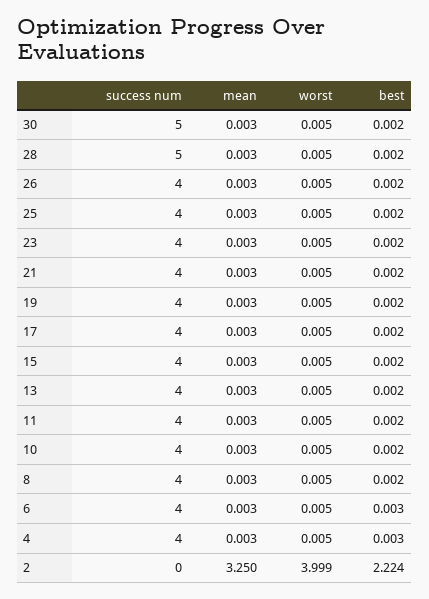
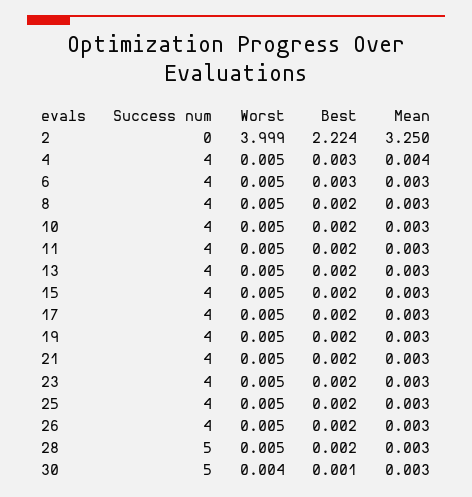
  {
    "success num": {
      "30": 5,
      "28": 5,
      "26": 4,
      "25": 4,
      "23": 4,
      "21": 4,
      "19": 4,
      "17": 4,
      "15": 4,
      "13": 4,
      "11": 4,
      "10": 4,
      "8": 4,
      "6": 4,
      "4": 4,
      "2": 0
    },
    "mean": {
      "30": 0.003,
      "28": 0.003,
      "26": 0.003,
      "25": 0.003,
      "23": 0.003,
      "21": 0.003,
      "19": 0.003,
      "17": 0.003,
      "15": 0.003,
      "13": 0.003,
      "11": 0.003,
      "10": 0.003,
      "8": 0.003,
      "6": 0.003,
-     "4": 0.003,
+     "4": 0.004,
      "2": 3.25
    },
    "worst": {
-     "30": 0.005,
+     "30": 0.004,
      "28": 0.005,
      "26": 0.005,
      "25": 0.005,
      "23": 0.005,
      "21": 0.005,
      "19": 0.005,
      "17": 0.005,
      "15": 0.005,
      "13": 0.005,
      "11": 0.005,
      "10": 0.005,
      "8": 0.005,
      "6": 0.005,
      "4": 0.005,
      "2": 3.999
    },
    "best": {
-     "30": 0.002,
+     "30": 0.001,
      "28": 0.002,
      "26": 0.002,
      "25": 0.002,
      "23": 0.002,
      "21": 0.002,
      "19": 0.002,
      "17": 0.002,
      "15": 0.002,
      "13": 0.002,
      "11": 0.002,
      "10": 0.002,
      "8": 0.002,
      "6": 0.003,
      "4": 0.003,
      "2": 2.224
    }
  }

